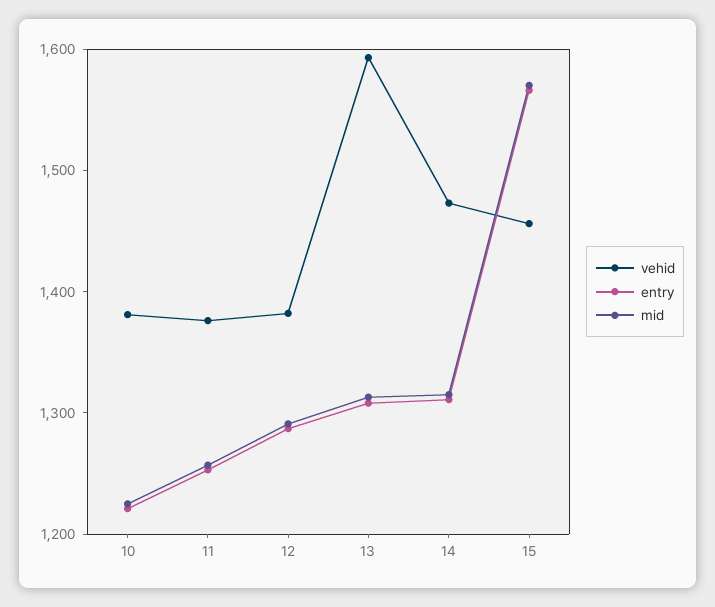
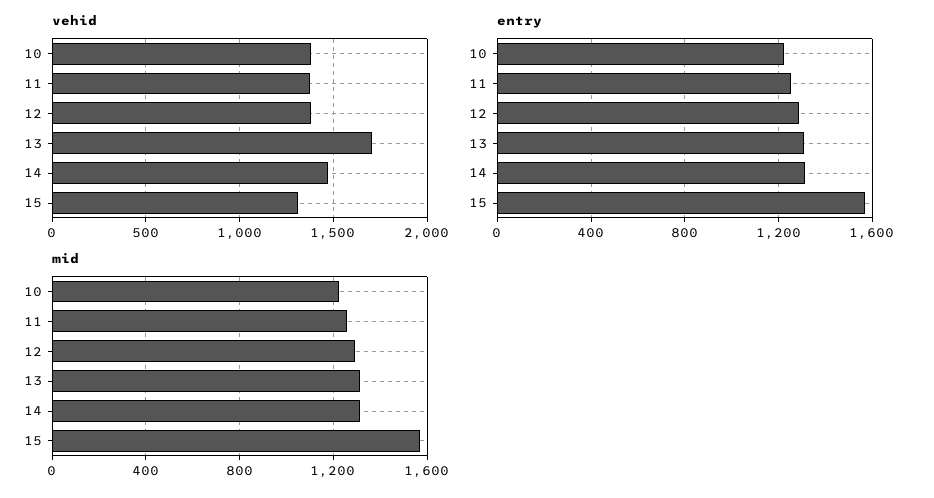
  {
    "vehid": {
      "10": 1380,
      "11": 1380,
      "12": 1380,
-     "13": 1600,
+     "13": 1700,
      "14": 1480,
-     "15": 1460
+     "15": 1300
    },
    "entry": {
      "10": 1220,
      "11": 1260,
      "12": 1280,
      "13": 1300,
      "14": 1320,
      "15": 1560
    },
    "mid": {
      "10": 1220,
      "11": 1260,
      "12": 1300,
      "13": 1320,
      "14": 1320,
      "15": 1580
    }
  }

